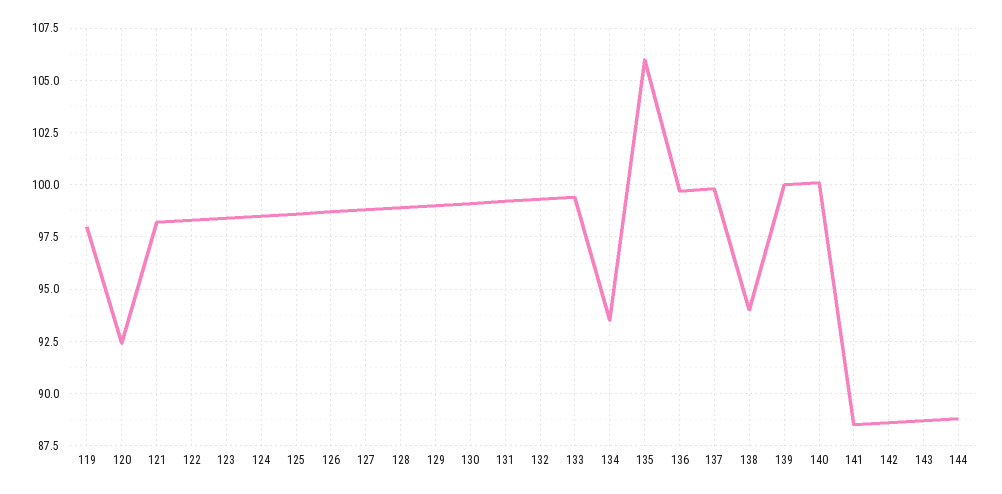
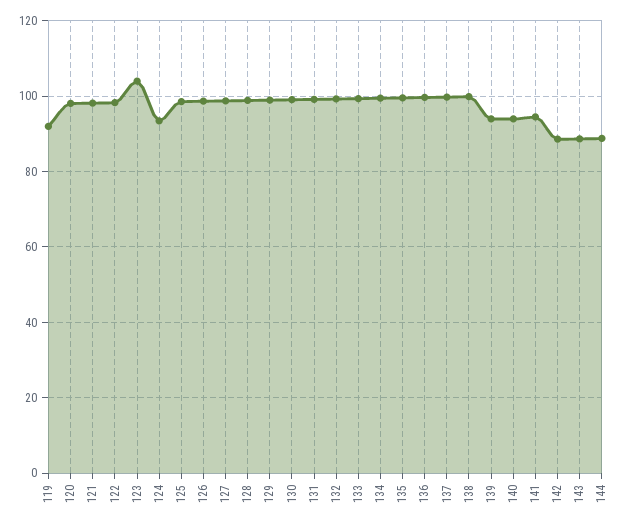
  {
-   "119": 98,
+   "119": 92,
-   "120": 92.5,
+   "120": 98,
    "121": 98,
    "122": 98.5,
-   "123": 98.5,
+   "123": 104,
-   "124": 98.5,
+   "124": 94,
    "125": 98.5,
    "126": 98.5,
    "127": 99,
    "128": 99,
    "129": 99,
    "130": 99,
    "131": 99,
    "132": 99.5,
    "133": 99.5,
-   "134": 93.5,
+   "134": 100,
-   "135": 106,
+   "135": 100,
    "136": 99.5,
    "137": 100,
-   "138": 94,
+   "138": 100,
-   "139": 100,
+   "139": 94,
-   "140": 100,
+   "140": 94,
-   "141": 88.5,
+   "141": 94,
    "142": 88.5,
    "143": 88.5,
    "144": 89
  }

